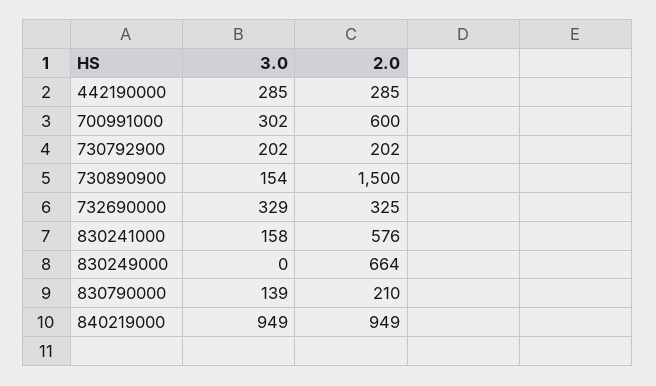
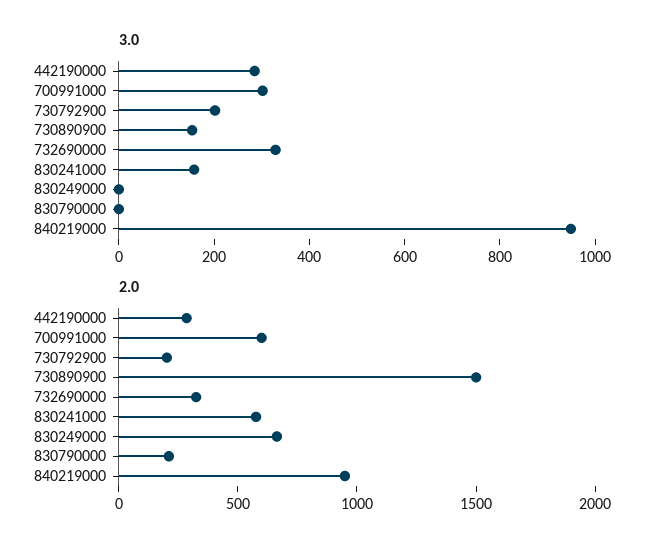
  {
    "3.0": {
      "442190000": 285,
      "700991000": 302,
      "730792900": 202,
      "730890900": 154,
      "732690000": 329,
      "830241000": 158,
      "830249000": 0,
-     "830790000": 139,
+     "830790000": 0,
      "840219000": 949
    },
    "2.0": {
      "442190000": 285,
      "700991000": 600,
      "730792900": 202,
      "730890900": 1500,
      "732690000": 325,
      "830241000": 576,
      "830249000": 664,
      "830790000": 210,
      "840219000": 949
    }
  }

